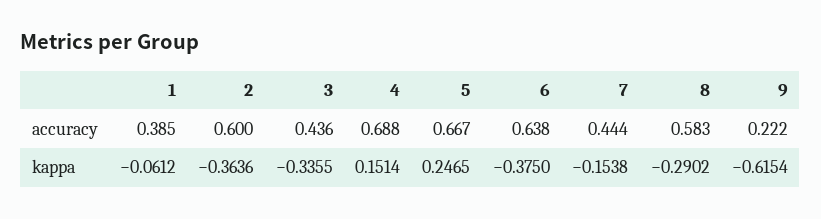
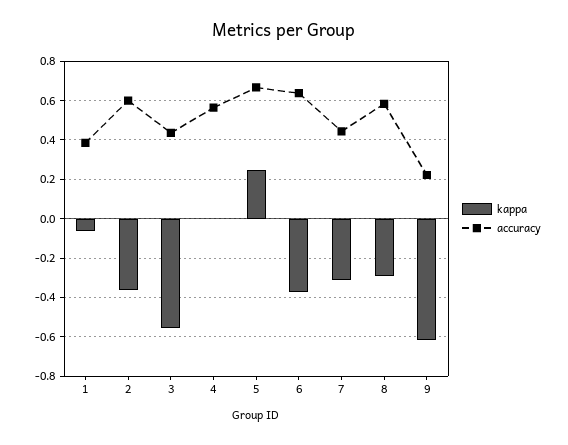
  {
    "accuracy": {
      "1": 0.385,
      "2": 0.6,
      "3": 0.436,
-     "4": 0.688,
+     "4": 0.55,
      "5": 0.667,
      "6": 0.638,
      "7": 0.444,
      "8": 0.583,
      "9": 0.222
    },
    "kappa": {
      "1": -0.0612,
      "2": -0.3636,
-     "3": -0.3355,
+     "3": -0.55,
-     "4": 0.1514,
+     "4": 0,
      "5": 0.2465,
      "6": -0.375,
-     "7": -0.1538,
+     "7": -0.3,
      "8": -0.2902,
      "9": -0.6154
    }
  }

